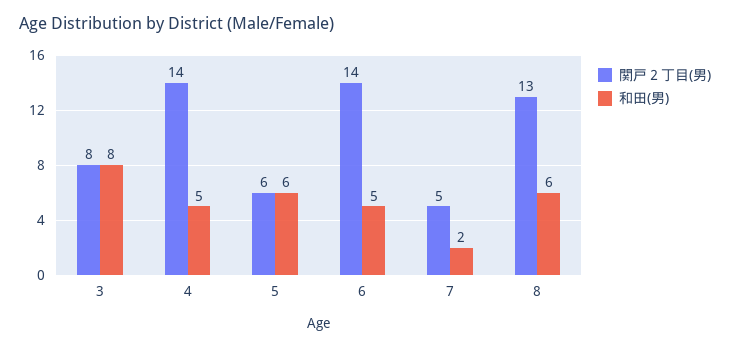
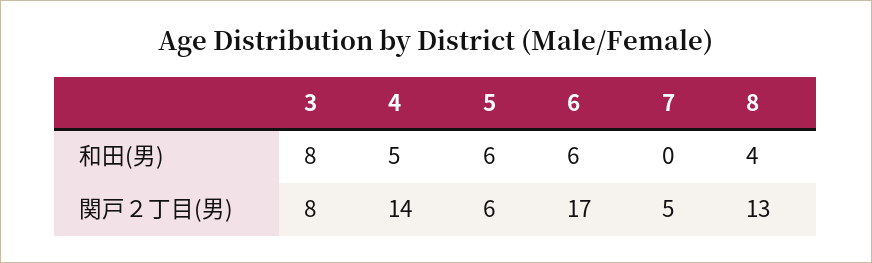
  {
    "関戸２丁目(男)": {
      "3": 8,
      "4": 14,
      "5": 6,
-     "6": 14,
+     "6": 17,
      "7": 5,
      "8": 13
    },
    "和田(男)": {
      "3": 8,
      "4": 5,
      "5": 6,
-     "6": 5,
+     "6": 6,
-     "7": 2,
+     "7": 0,
-     "8": 6
+     "8": 4
    }
  }

